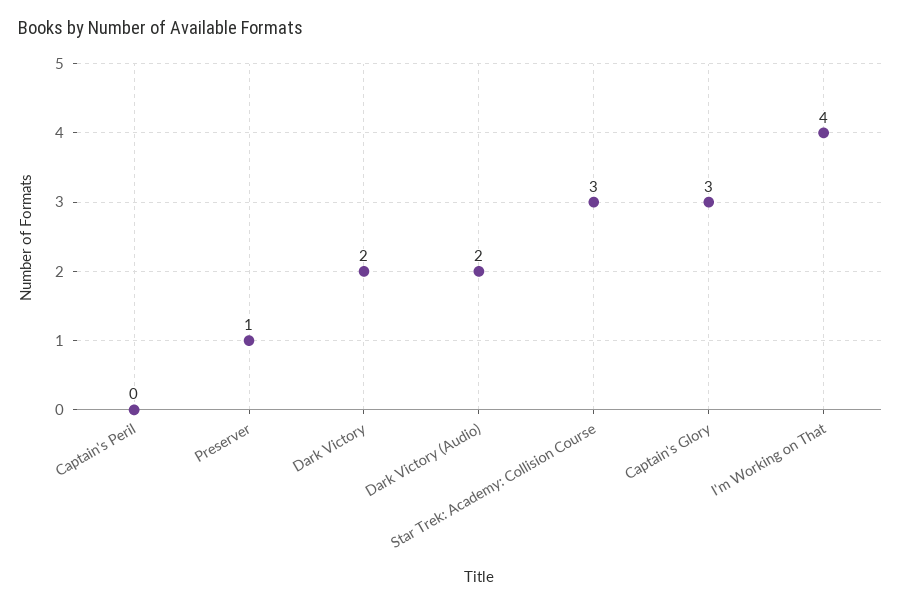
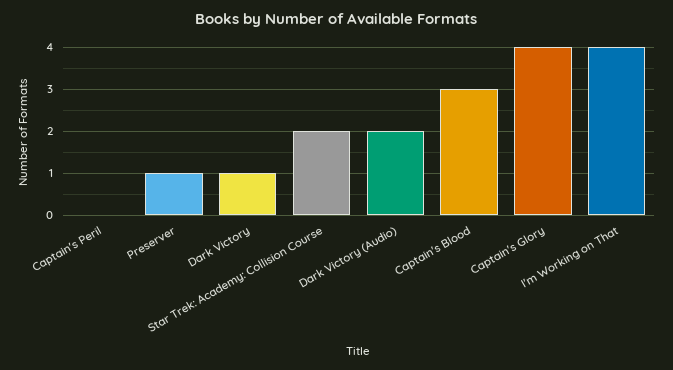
  {
    "Captain's Peril": 0,
    "Preserver": 1,
-   "Dark Victory": 2,
+   "Dark Victory": 1,
    "Dark Victory (Audio)": 2,
-   "Star Trek: Academy: Collision Course": 3,
+   "Star Trek: Academy: Collision Course": 2,
-   "Captain's Glory": 3,
+   "Captain's Glory": 4,
-   "I'm Working on That": 4
+   "I'm Working on That": 4,
+   "Captain's Blood": 3
  }

